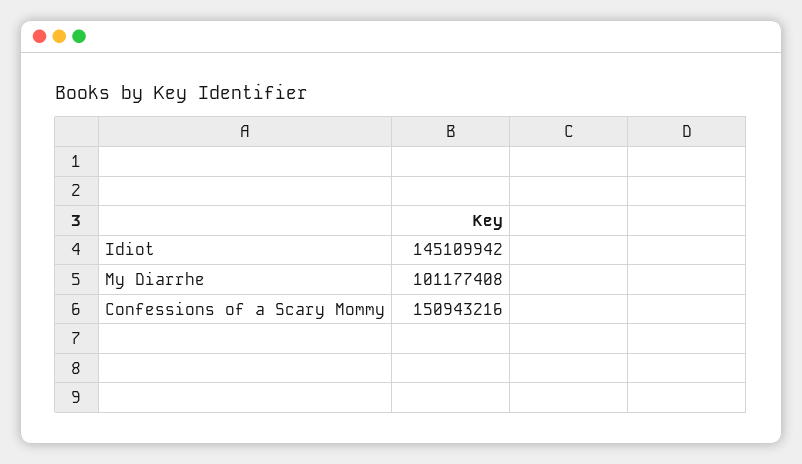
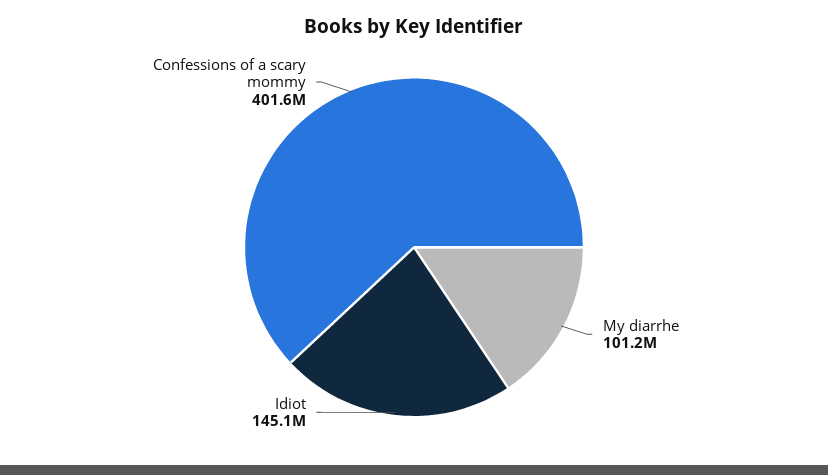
  {
    "Idiot": 145109942,
    "My Diarrhe": 101177408,
-   "Confessions of a Scary Mommy": 150943216
+   "Confessions of a Scary Mommy": 401600000
  }

